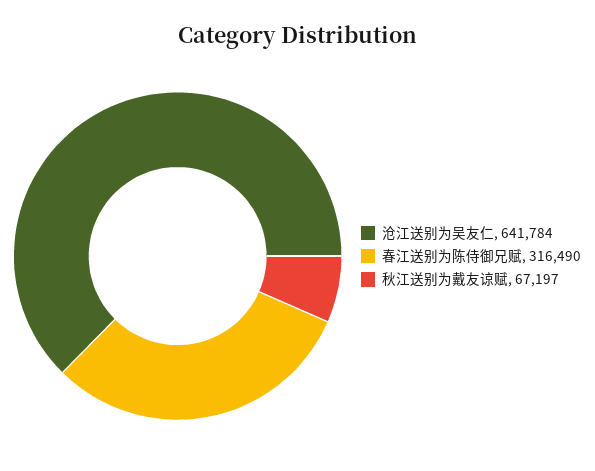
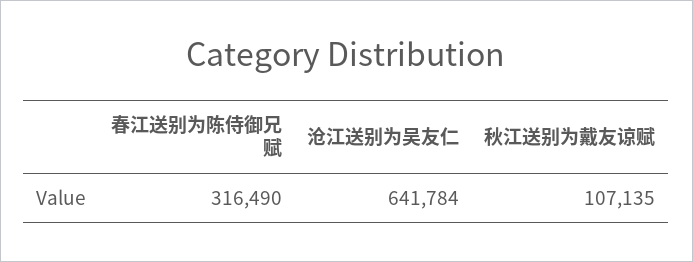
  {
    "沧江送别为吴友仁": 641784,
    "春江送别为陈侍御兄赋": 316490,
-   "秋江送别为戴友谅赋": 67197
+   "秋江送别为戴友谅赋": 107135
  }

